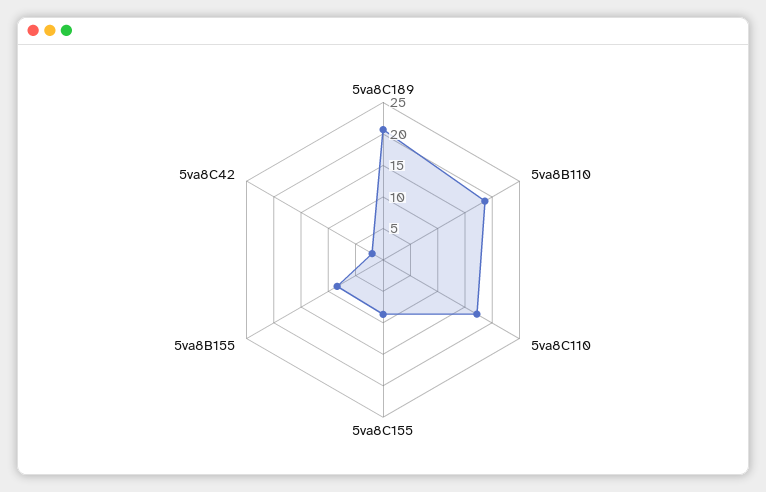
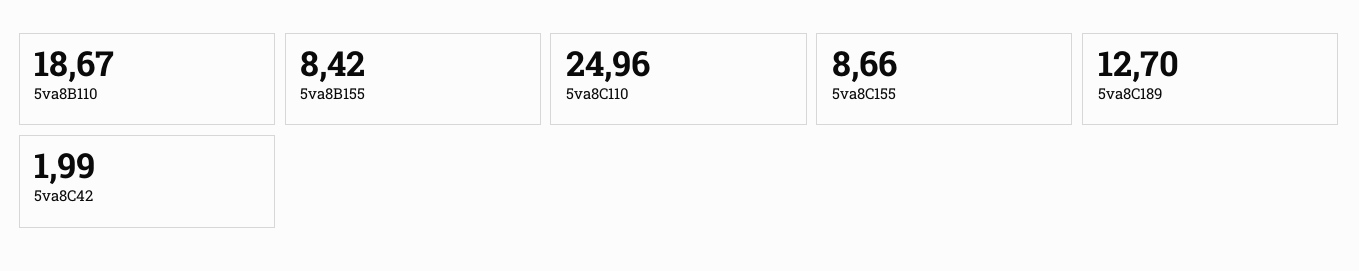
  {
-   "5va8C189": 20,
+   "5va8C189": 12.7,
    "5va8B110": 18.67,
-   "5va8C110": 17.5,
+   "5va8C110": 24.96,
    "5va8C155": 8.66,
    "5va8B155": 8.42,
    "5va8C42": 1.99
  }

